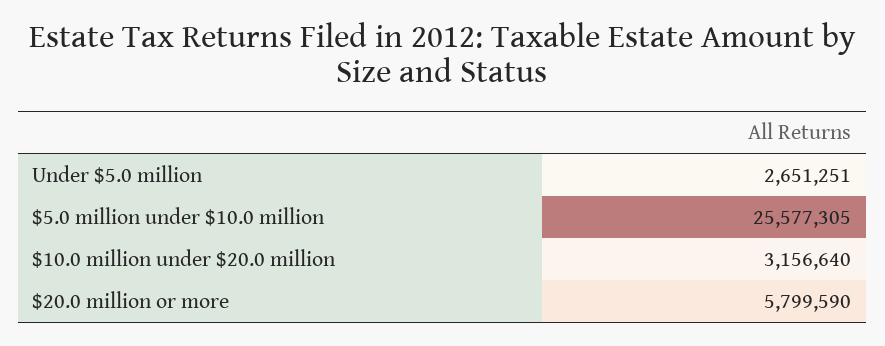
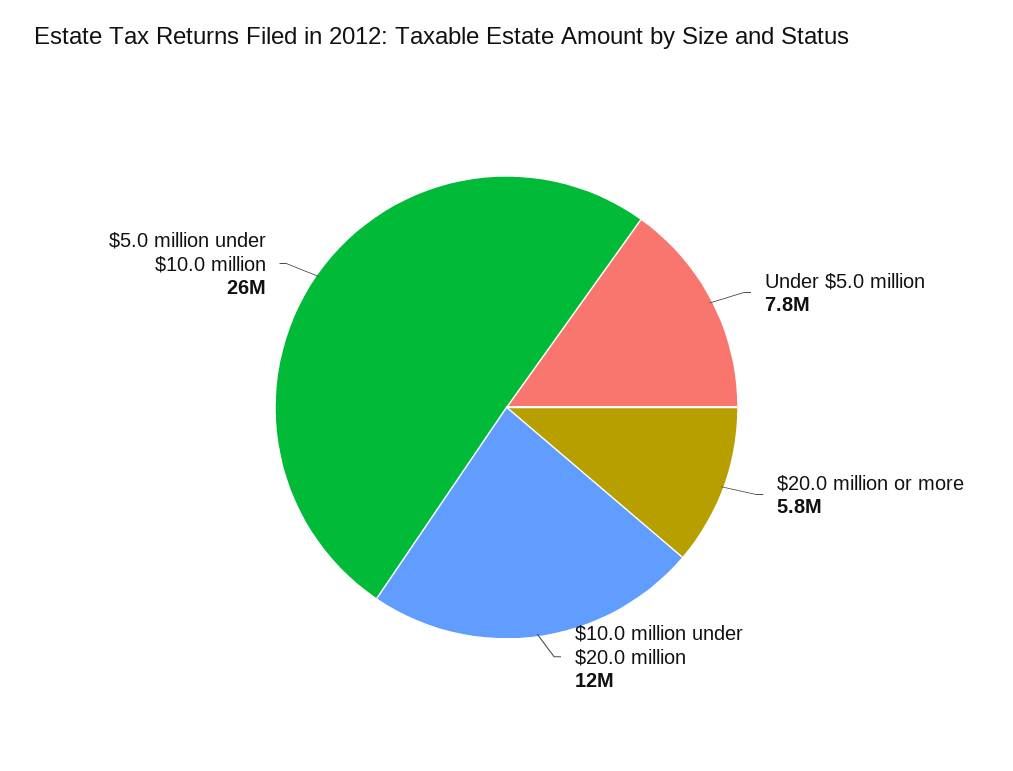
  {
-   "Under $5.0 million": 2651251,
+   "Under $5.0 million": 7800000,
    "$5.0 million under $10.0 million": 25577305,
-   "$10.0 million under $20.0 million": 3156640,
+   "$10.0 million under $20.0 million": 12000000,
    "$20.0 million or more": 5799590
  }

